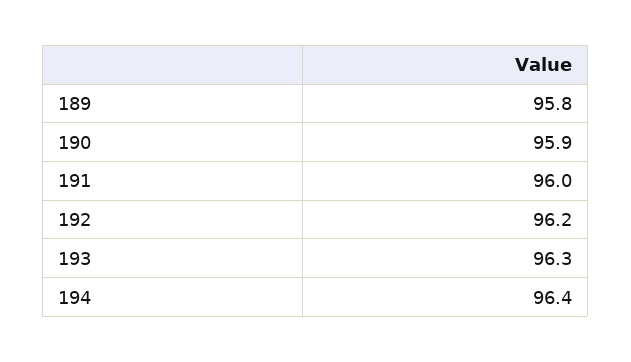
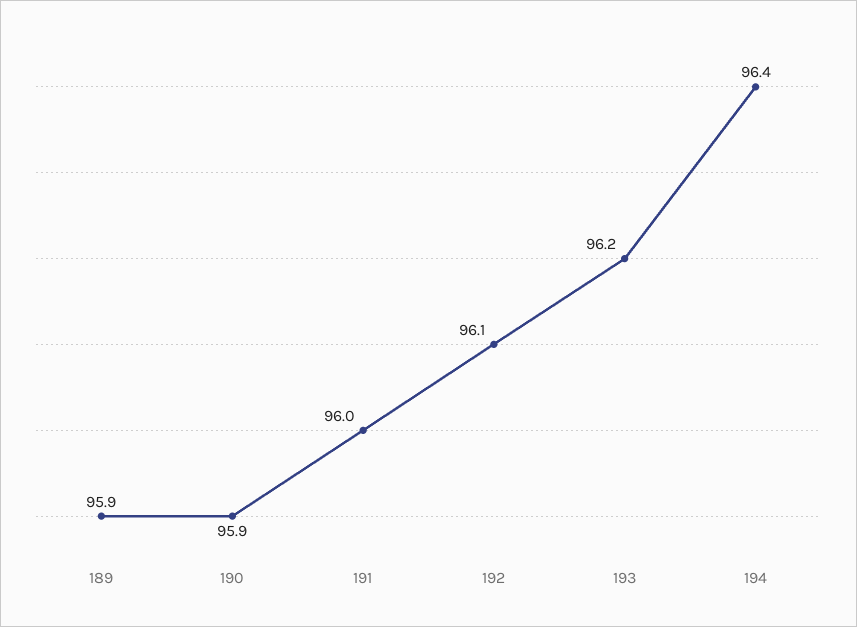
  {
-   "189": 95.8,
+   "189": 95.9,
    "190": 95.9,
    "191": 96,
-   "192": 96.2,
+   "192": 96.1,
-   "193": 96.3,
+   "193": 96.2,
    "194": 96.4
  }

